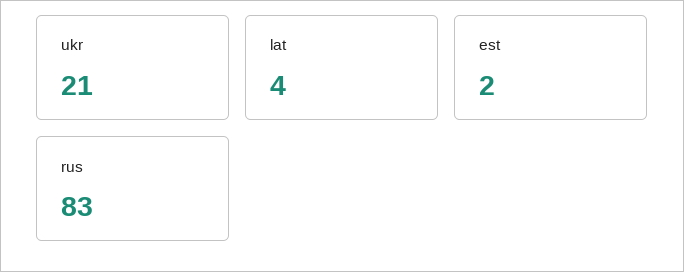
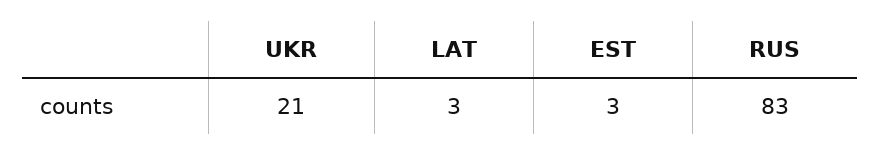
  {
    "ukr": 21,
-   "lat": 4,
+   "lat": 3,
-   "est": 2,
+   "est": 3,
    "rus": 83
  }

